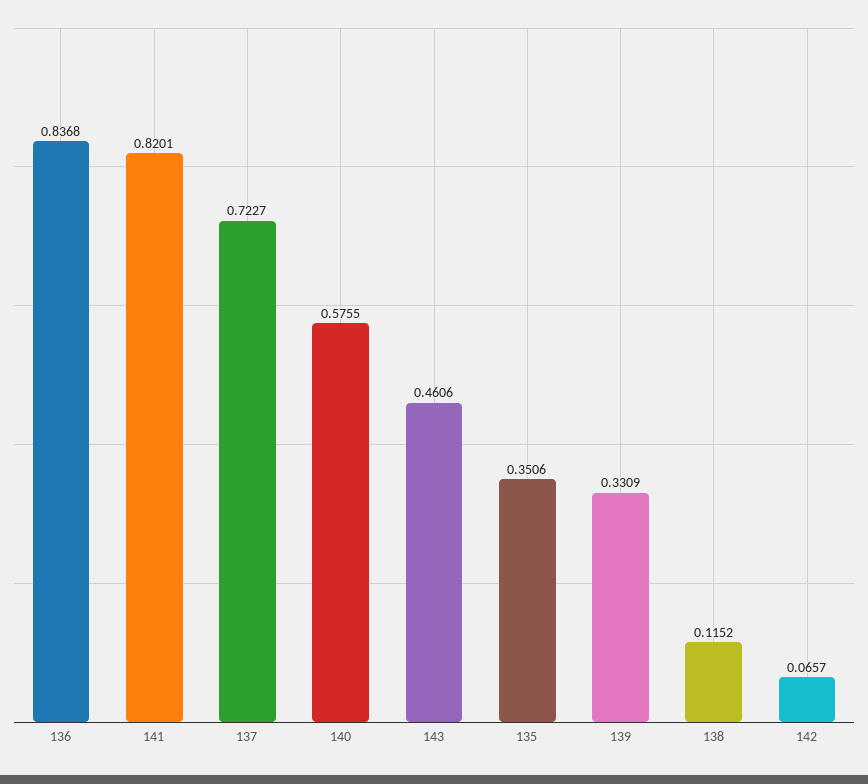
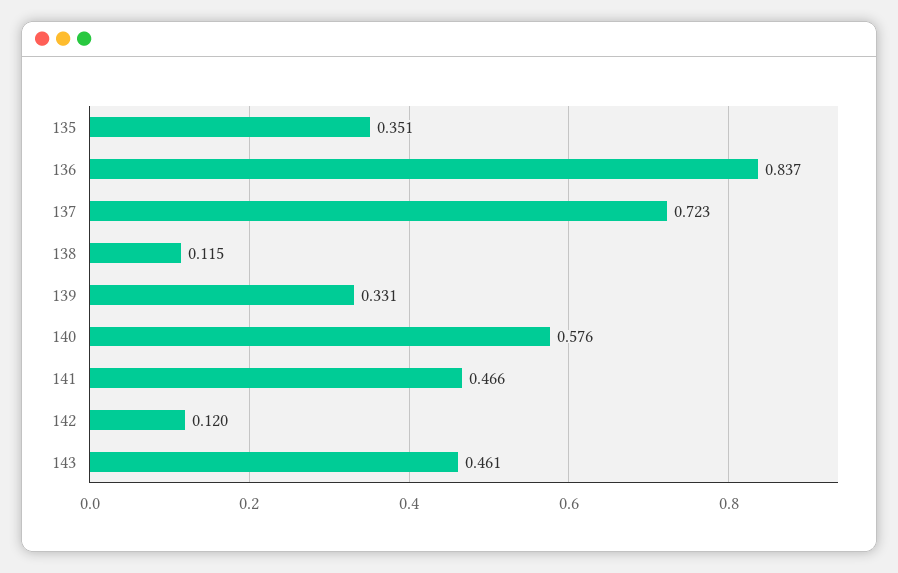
  {
    "136": 0.8368,
-   "141": 0.8201,
+   "141": 0.466,
    "137": 0.7227,
    "140": 0.5755,
    "143": 0.4606,
    "135": 0.3506,
    "139": 0.3309,
    "138": 0.1152,
-   "142": 0.0657
+   "142": 0.12
  }

